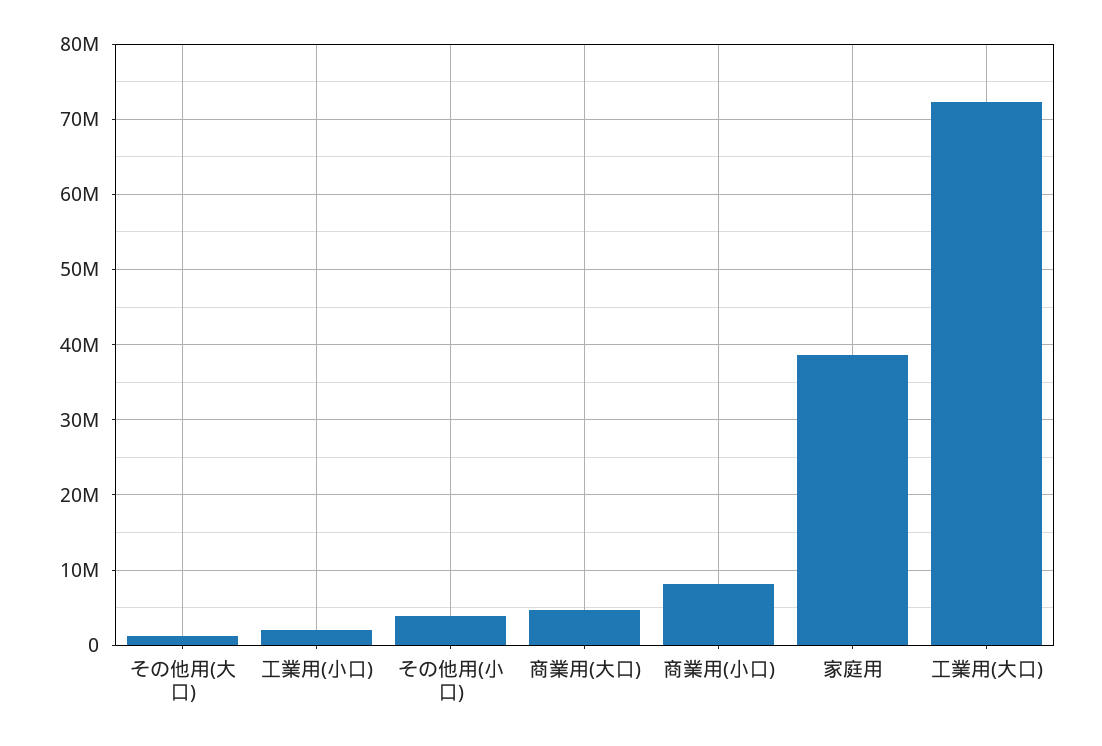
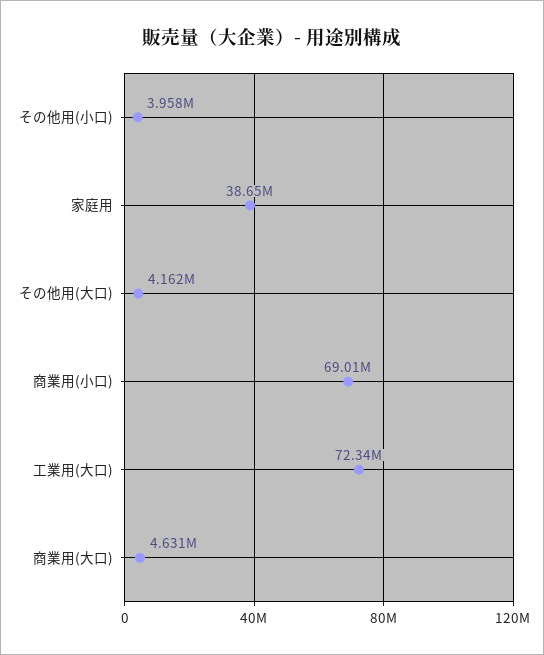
  {
-   "その他用(大口)": 1000000,
+   "その他用(大口)": 4162000,
-   "工業用(小口)": 2000000,
    "その他用(小口)": 3958000,
    "商業用(大口)": 4631000,
-   "商業用(小口)": 8000000,
+   "商業用(小口)": 69010000,
    "家庭用": 38650000,
    "工業用(大口)": 72340000
  }

